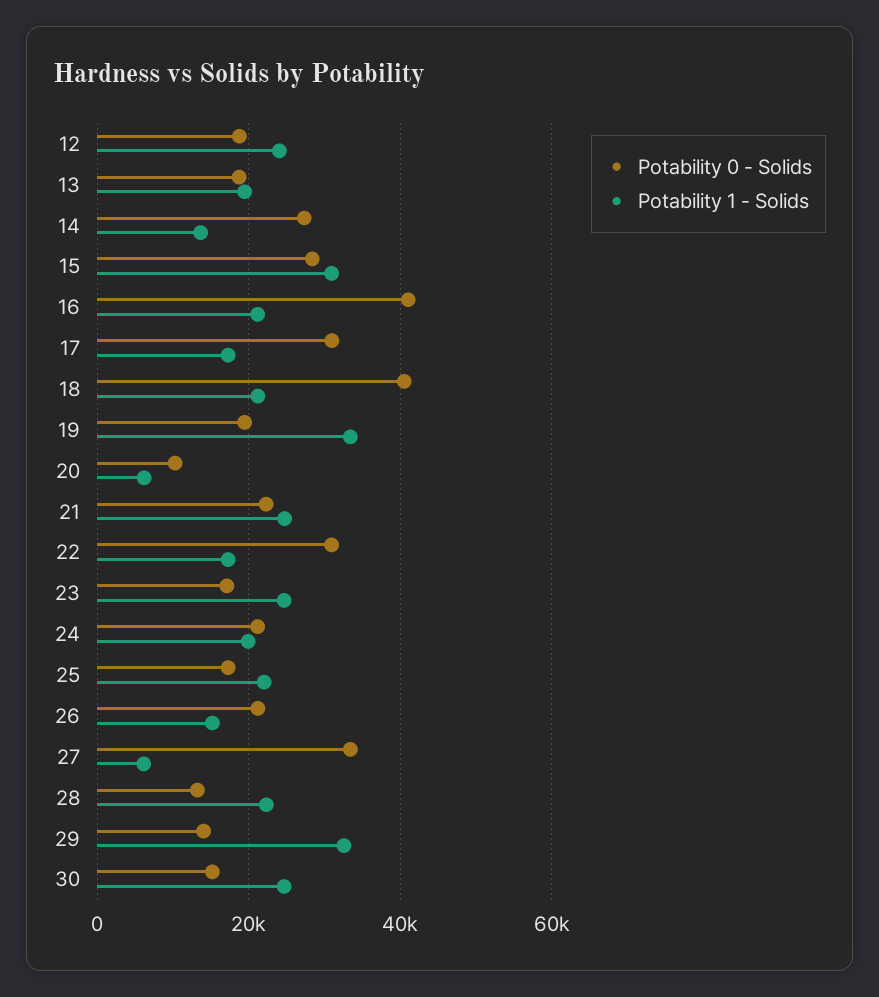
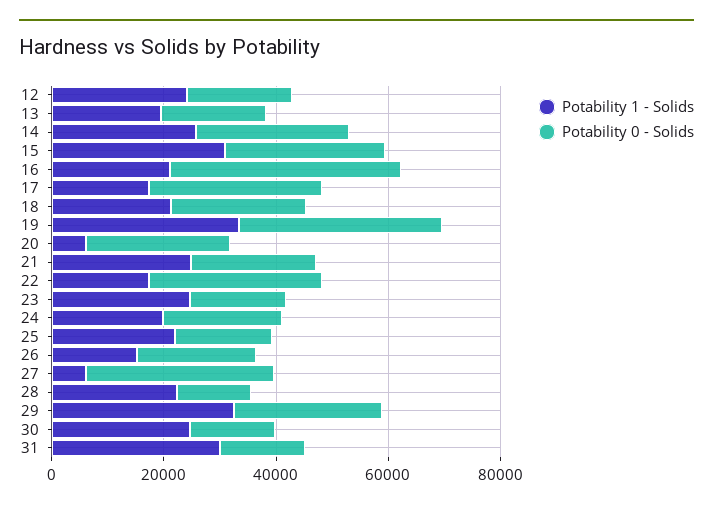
  {
    "Potability 0 - Solids": {
      "12": 18000,
      "13": 18000,
      "14": 28000,
      "15": 28000,
      "16": 42000,
      "17": 30000,
-     "18": 40000,
+     "18": 25000,
-     "19": 20000,
+     "19": 35000,
-     "20": 10000,
+     "20": 25000,
      "21": 22000,
      "22": 30000,
      "23": 18000,
      "24": 22000,
      "25": 18000,
      "26": 22000,
      "27": 34000,
      "28": 14000,
-     "29": 14000,
+     "29": 25000,
-     "30": 16000
+     "30": 16000,
+     "31": 15000
    },
    "Potability 1 - Solids": {
      "12": 24000,
      "13": 20000,
-     "14": 14000,
+     "14": 25000,
      "15": 30000,
      "16": 22000,
      "17": 18000,
      "18": 22000,
      "19": 34000,
      "20": 6000,
      "21": 24000,
      "22": 18000,
      "23": 24000,
      "24": 20000,
      "25": 22000,
      "26": 16000,
      "27": 6000,
      "28": 22000,
      "29": 32000,
-     "30": 24000
+     "30": 24000,
+     "31": 30000
    }
  }

